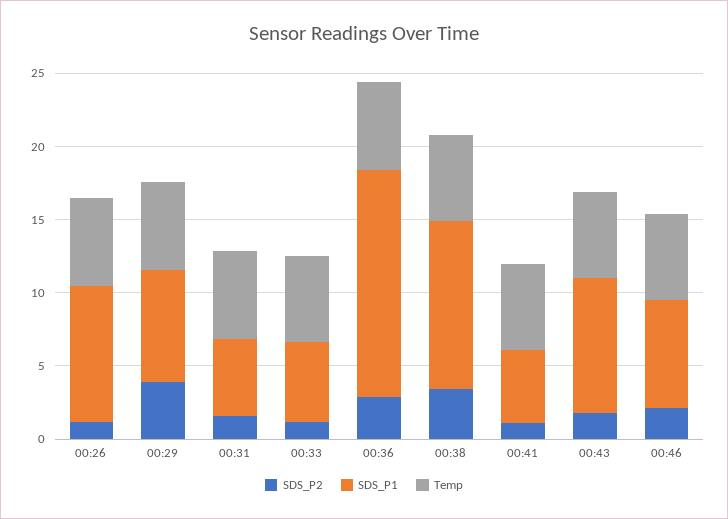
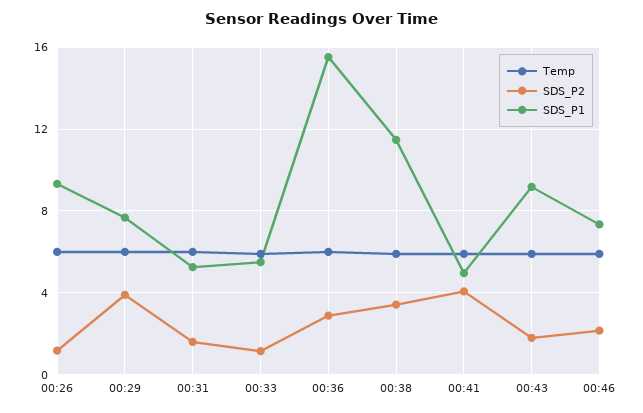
  {
    "SDS_P2": {
      "00:26": 1,
      "00:29": 4,
      "00:31": 1.5,
      "00:33": 1,
      "00:36": 3,
      "00:38": 3.5,
-     "00:41": 1,
+     "00:41": 4,
      "00:43": 2,
      "00:46": 2
    },
    "SDS_P1": {
      "00:26": 9.5,
      "00:29": 7.5,
      "00:31": 5.5,
      "00:33": 5.5,
      "00:36": 15.5,
      "00:38": 11.5,
      "00:41": 5,
      "00:43": 9,
      "00:46": 7.5
    },
    "Temp": {
      "00:26": 6,
      "00:29": 6,
      "00:31": 6,
      "00:33": 6,
      "00:36": 6,
      "00:38": 6,
      "00:41": 6,
      "00:43": 6,
      "00:46": 6
    }
  }

